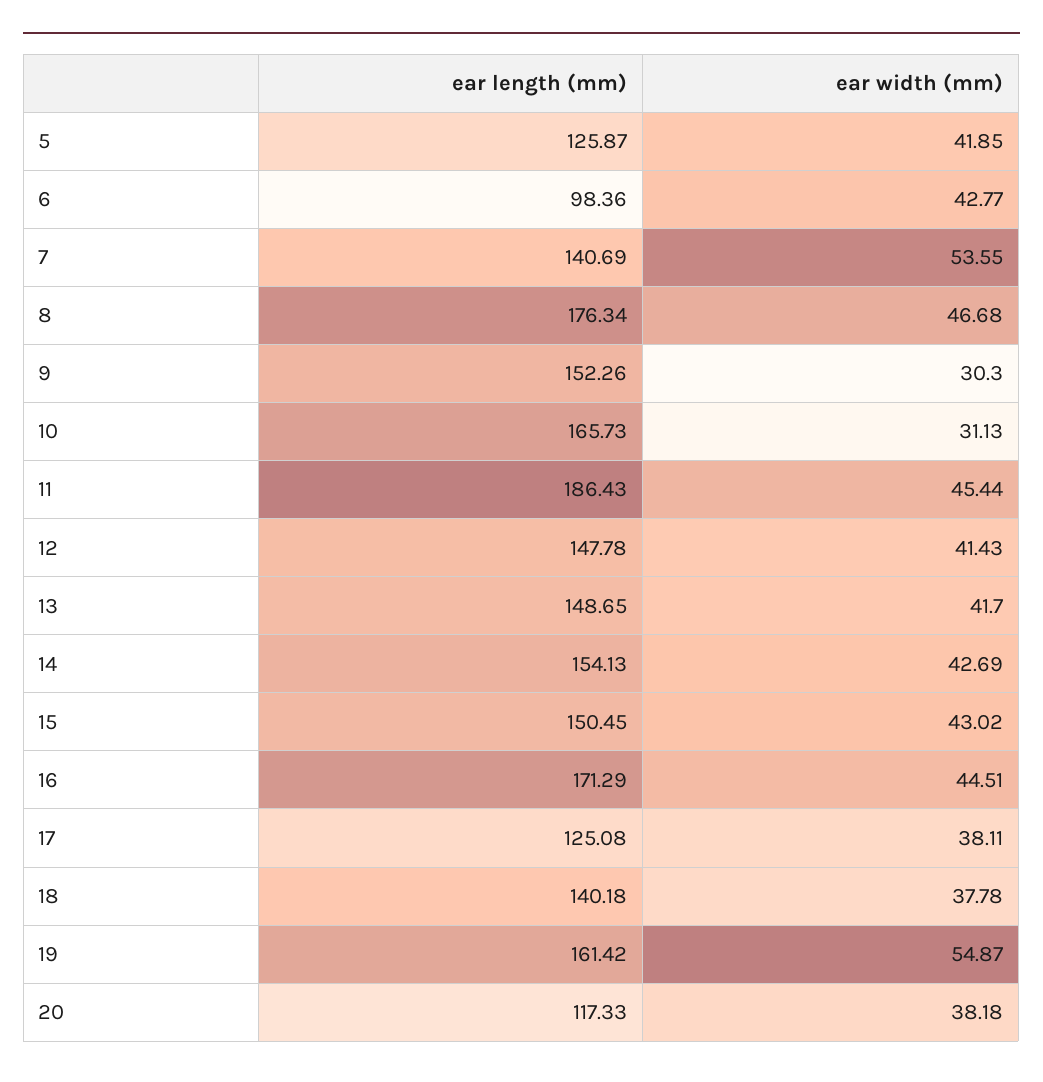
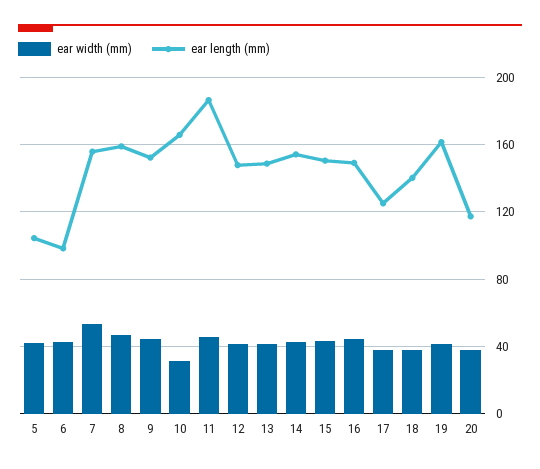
  {
    "ear length (mm)": {
-     "5": 125.87,
+     "5": 105,
      "6": 98.36,
-     "7": 140.69,
+     "7": 155,
-     "8": 176.34,
+     "8": 160,
      "9": 152.26,
      "10": 165.73,
      "11": 186.43,
      "12": 147.78,
      "13": 148.65,
      "14": 154.13,
      "15": 150.45,
-     "16": 171.29,
+     "16": 150,
      "17": 125.08,
      "18": 140.18,
      "19": 161.42,
      "20": 117.33
    },
    "ear width (mm)": {
      "5": 41.85,
      "6": 42.77,
      "7": 53.55,
      "8": 46.68,
-     "9": 30.3,
+     "9": 45,
      "10": 31.13,
      "11": 45.44,
      "12": 41.43,
      "13": 41.7,
      "14": 42.69,
      "15": 43.02,
      "16": 44.51,
      "17": 38.11,
      "18": 37.78,
-     "19": 54.87,
+     "19": 40,
      "20": 38.18
    }
  }

